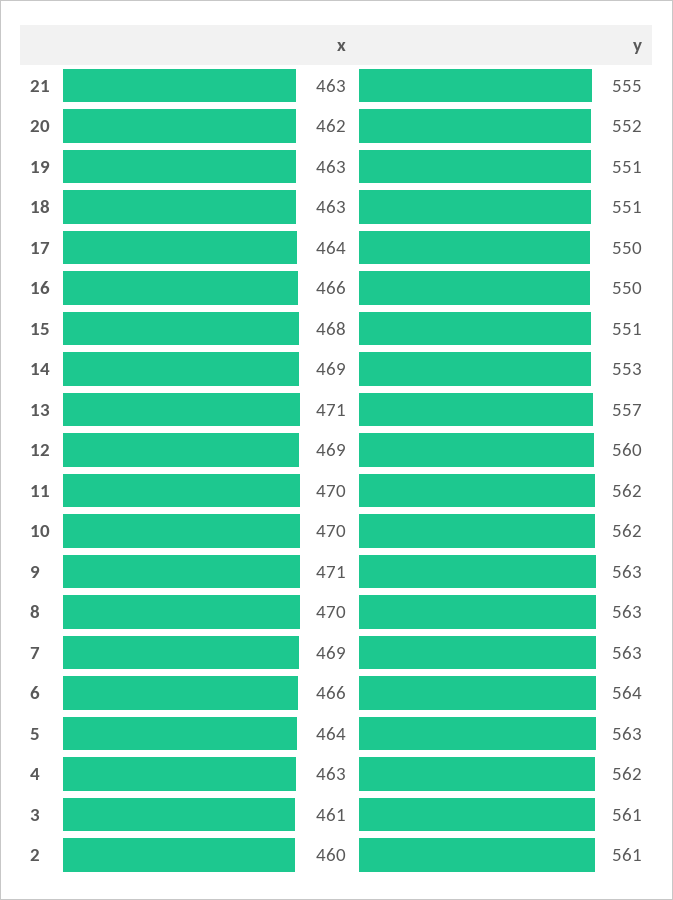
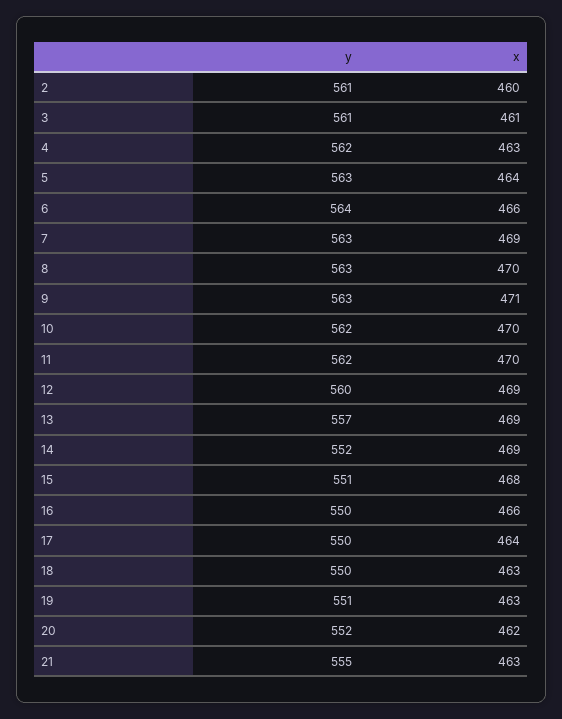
  {
    "x": {
      "21": 463,
      "20": 462,
      "19": 463,
      "18": 463,
      "17": 464,
      "16": 466,
      "15": 468,
      "14": 469,
-     "13": 471,
+     "13": 469,
      "12": 469,
      "11": 470,
      "10": 470,
      "9": 471,
      "8": 470,
      "7": 469,
      "6": 466,
      "5": 464,
      "4": 463,
      "3": 461,
      "2": 460
    },
    "y": {
      "21": 555,
      "20": 552,
      "19": 551,
-     "18": 551,
+     "18": 550,
      "17": 550,
      "16": 550,
      "15": 551,
-     "14": 553,
+     "14": 552,
      "13": 557,
      "12": 560,
      "11": 562,
      "10": 562,
      "9": 563,
      "8": 563,
      "7": 563,
      "6": 564,
      "5": 563,
      "4": 562,
      "3": 561,
      "2": 561
    }
  }

